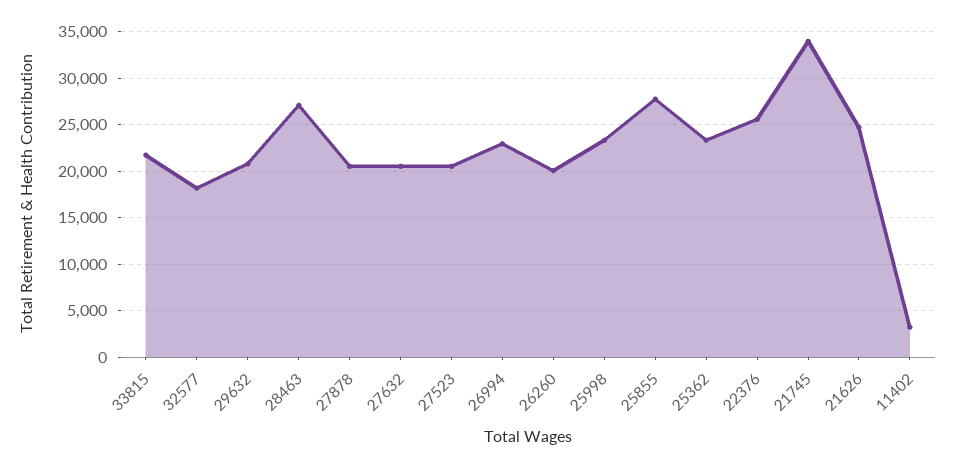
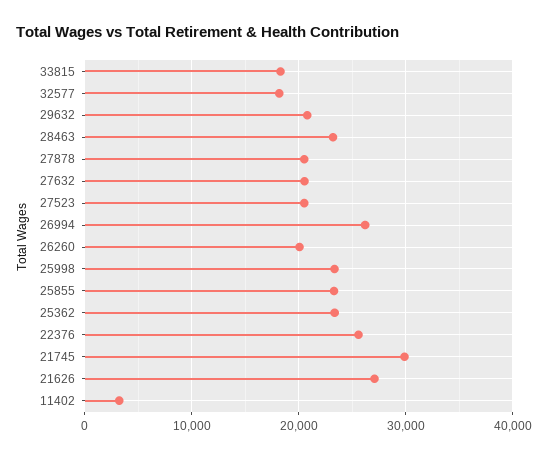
  {
-   "33815": 22000,
+   "33815": 18000,
    "32577": 18000,
    "29632": 21000,
-   "28463": 27000,
+   "28463": 23000,
    "27878": 21000,
    "27632": 21000,
    "27523": 21000,
-   "26994": 23000,
+   "26994": 26000,
    "26260": 20000,
    "25998": 23000,
-   "25855": 28000,
+   "25855": 23000,
    "25362": 23000,
    "22376": 26000,
-   "21745": 34000,
+   "21745": 30000,
-   "21626": 25000,
+   "21626": 27000,
    "11402": 3000
  }

